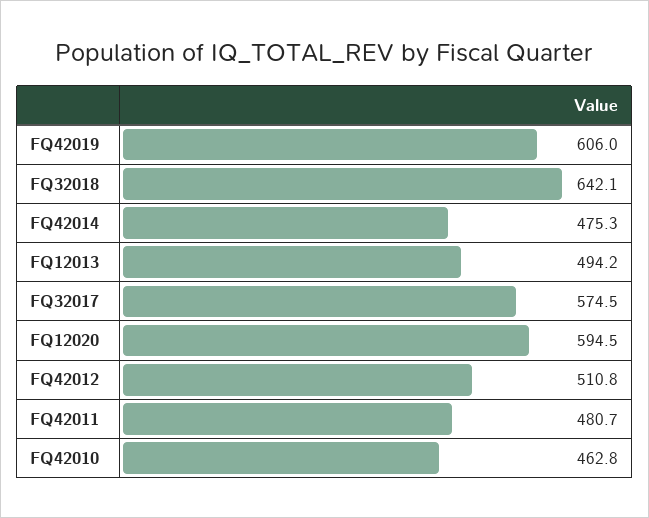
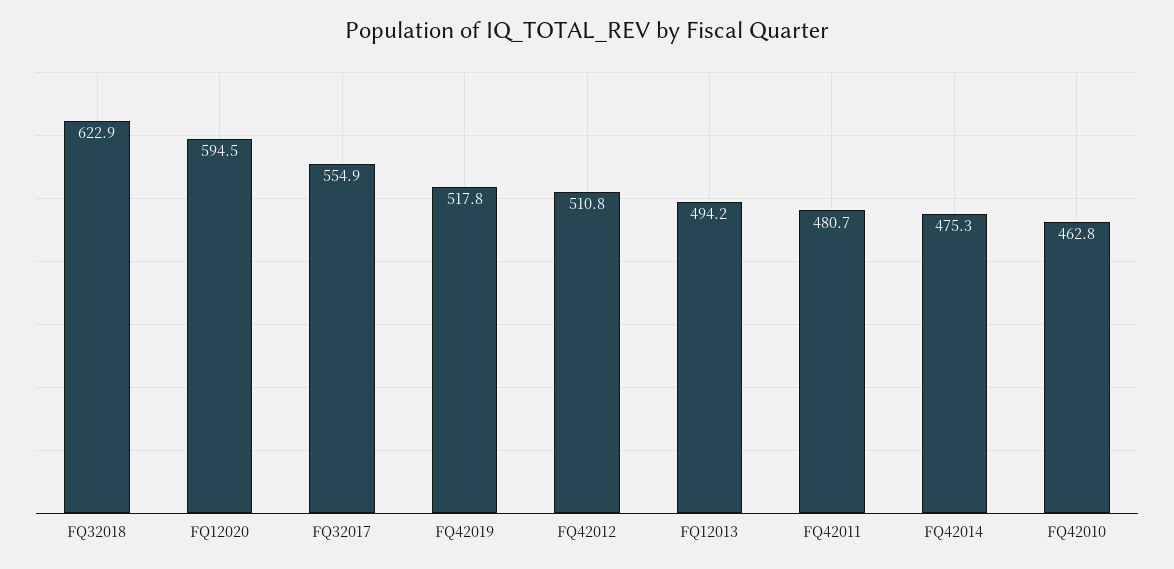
  {
-   "FQ42019": 606,
+   "FQ42019": 517.8,
-   "FQ32018": 642.1,
+   "FQ32018": 622.9,
    "FQ42014": 475.3,
    "FQ12013": 494.2,
-   "FQ32017": 574.5,
+   "FQ32017": 554.9,
    "FQ12020": 594.5,
    "FQ42012": 510.8,
    "FQ42011": 480.7,
    "FQ42010": 462.8
  }

